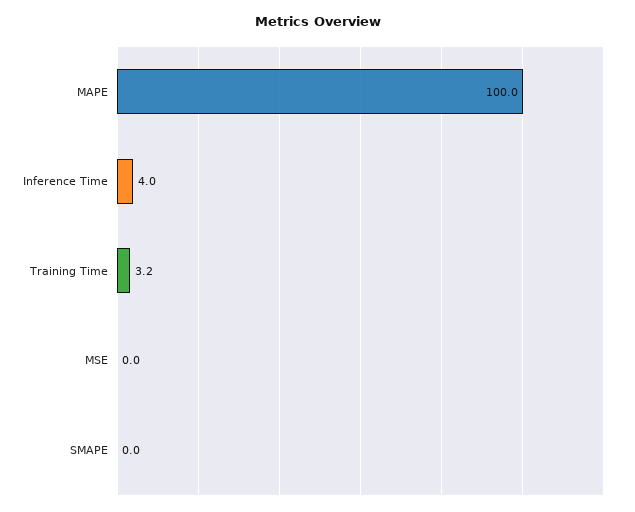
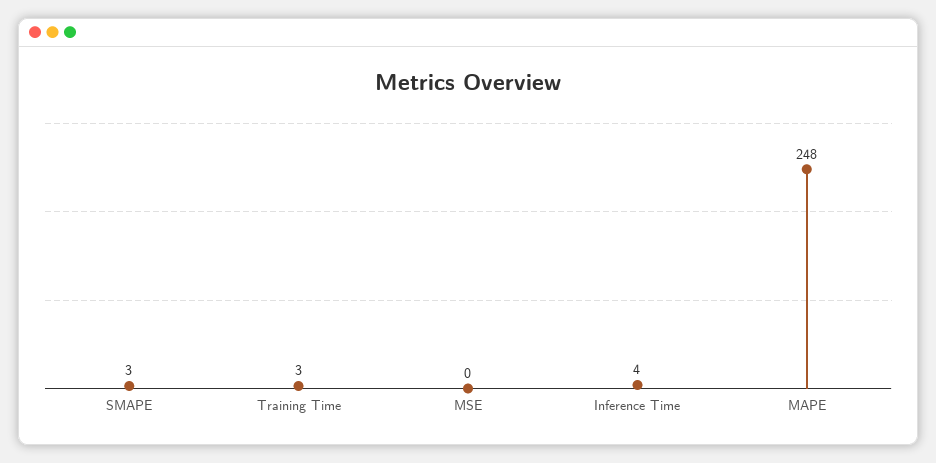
  {
-   "MAPE": 100,
+   "MAPE": 248,
    "Inference Time": 4,
    "Training Time": 3.2,
    "MSE": 0,
-   "SMAPE": 0
+   "SMAPE": 3
  }

